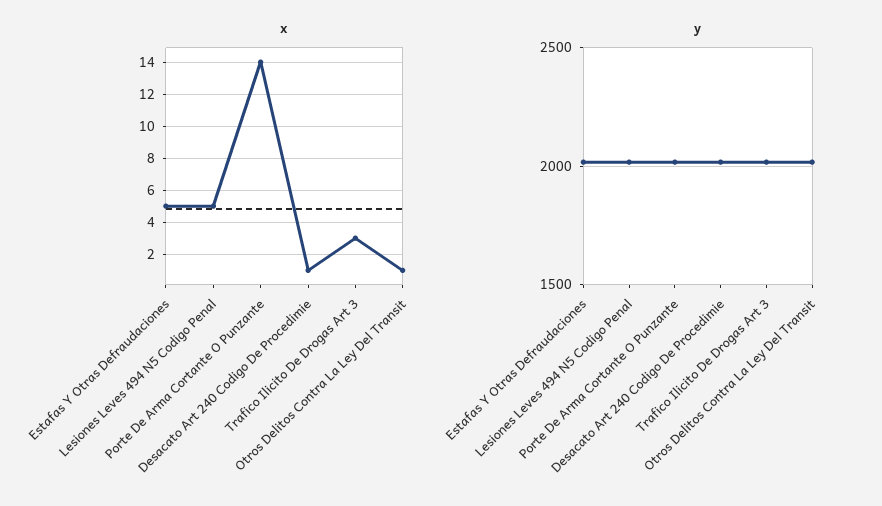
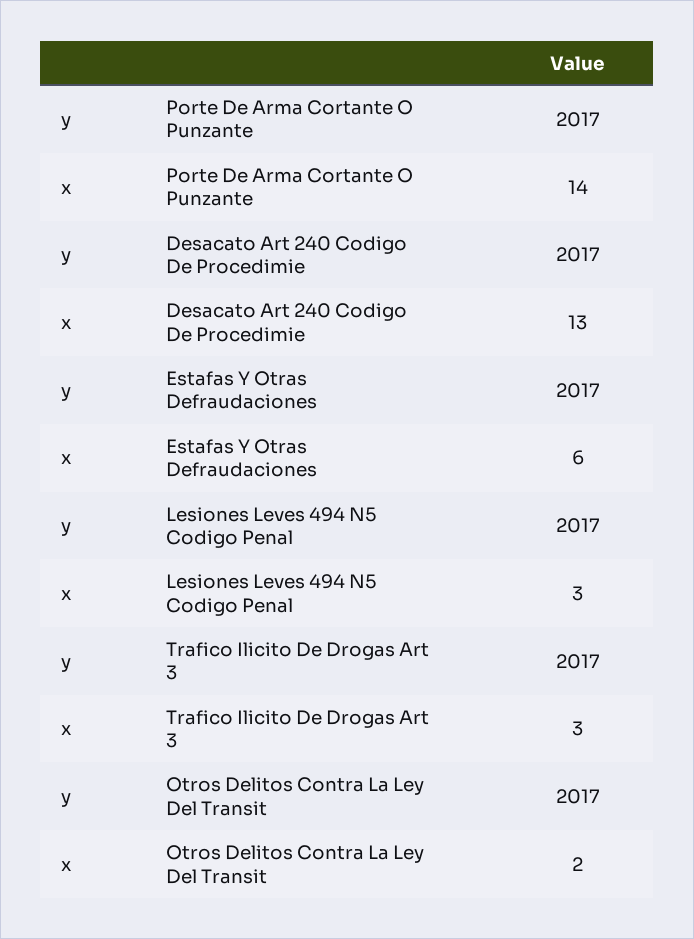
  {
    "x": {
-     "Estafas Y Otras Defraudaciones": 5,
+     "Estafas Y Otras Defraudaciones": 6,
-     "Lesiones Leves 494 N5 Codigo Penal": 5,
+     "Lesiones Leves 494 N5 Codigo Penal": 3,
      "Porte De Arma Cortante O Punzante": 14,
-     "Desacato Art 240 Codigo De Procedimie": 1,
+     "Desacato Art 240 Codigo De Procedimie": 13,
      "Trafico Ilicito De Drogas Art 3": 3,
-     "Otros Delitos Contra La Ley Del Transit": 1
+     "Otros Delitos Contra La Ley Del Transit": 2
    },
    "y": {
      "Estafas Y Otras Defraudaciones": 2017,
      "Lesiones Leves 494 N5 Codigo Penal": 2017,
      "Porte De Arma Cortante O Punzante": 2017,
      "Desacato Art 240 Codigo De Procedimie": 2017,
      "Trafico Ilicito De Drogas Art 3": 2017,
      "Otros Delitos Contra La Ley Del Transit": 2017
    }
  }

